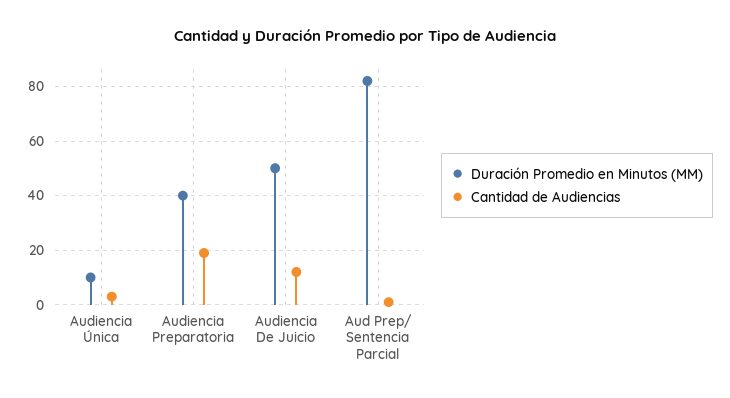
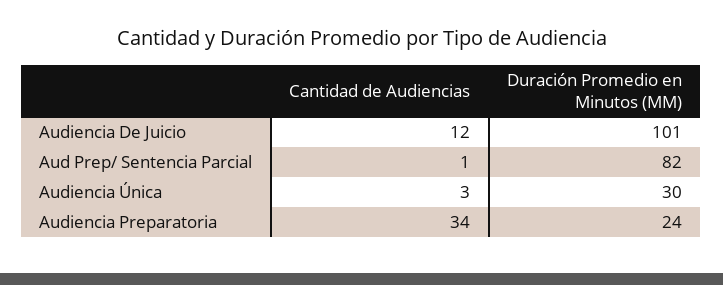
  {
    "Duración Promedio en Minutos (MM)": {
-     "Audiencia Única": 10,
+     "Audiencia Única": 30,
-     "Audiencia Preparatoria": 40,
+     "Audiencia Preparatoria": 24,
-     "Audiencia De Juicio": 50,
+     "Audiencia De Juicio": 101,
      "Aud Prep/ Sentencia Parcial": 82
    },
    "Cantidad de Audiencias": {
      "Audiencia Única": 3,
-     "Audiencia Preparatoria": 20,
+     "Audiencia Preparatoria": 34,
      "Audiencia De Juicio": 12,
      "Aud Prep/ Sentencia Parcial": 1
    }
  }

